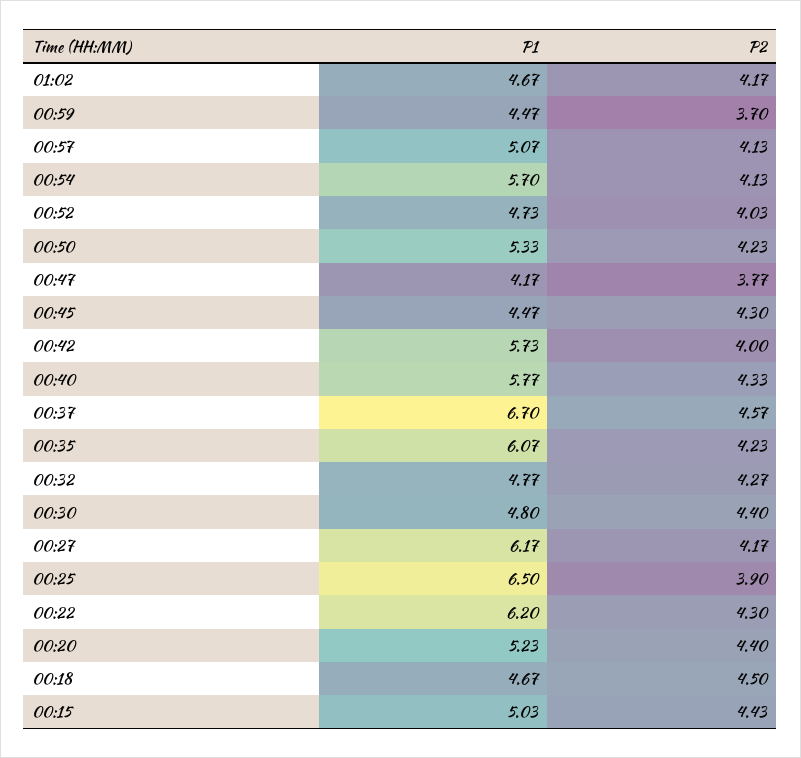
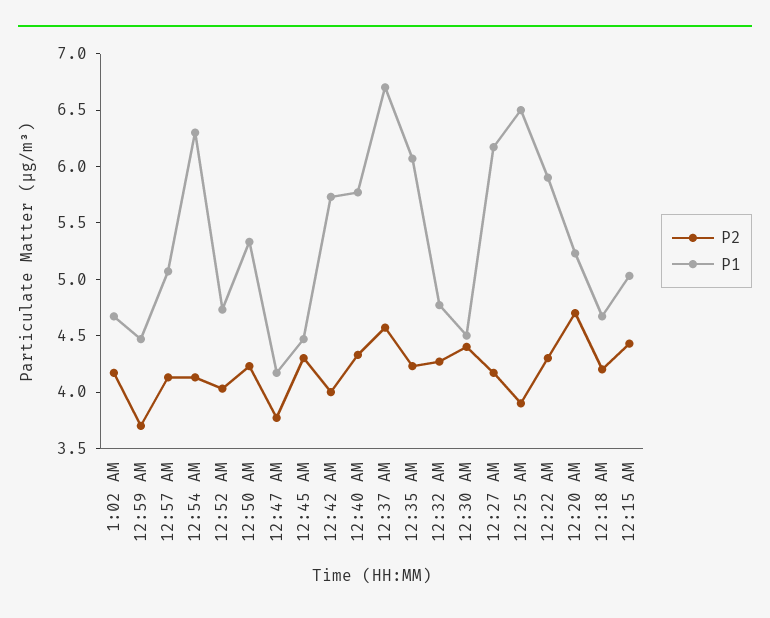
  {
    "P1": {
      "01:02": 4.67,
      "00:59": 4.47,
      "00:57": 5.07,
-     "00:54": 5.7,
+     "00:54": 6.3,
      "00:52": 4.73,
      "00:50": 5.33,
      "00:47": 4.17,
      "00:45": 4.47,
      "00:42": 5.73,
      "00:40": 5.77,
      "00:37": 6.7,
      "00:35": 6.07,
      "00:32": 4.77,
-     "00:30": 4.8,
+     "00:30": 4.5,
      "00:27": 6.17,
      "00:25": 6.5,
-     "00:22": 6.2,
+     "00:22": 5.9,
      "00:20": 5.23,
      "00:18": 4.67,
      "00:15": 5.03
    },
    "P2": {
      "01:02": 4.17,
      "00:59": 3.7,
      "00:57": 4.13,
      "00:54": 4.13,
      "00:52": 4.03,
      "00:50": 4.23,
      "00:47": 3.77,
      "00:45": 4.3,
      "00:42": 4,
      "00:40": 4.33,
      "00:37": 4.57,
      "00:35": 4.23,
      "00:32": 4.27,
      "00:30": 4.4,
      "00:27": 4.17,
      "00:25": 3.9,
      "00:22": 4.3,
-     "00:20": 4.4,
+     "00:20": 4.7,
-     "00:18": 4.5,
+     "00:18": 4.2,
      "00:15": 4.43
    }
  }

